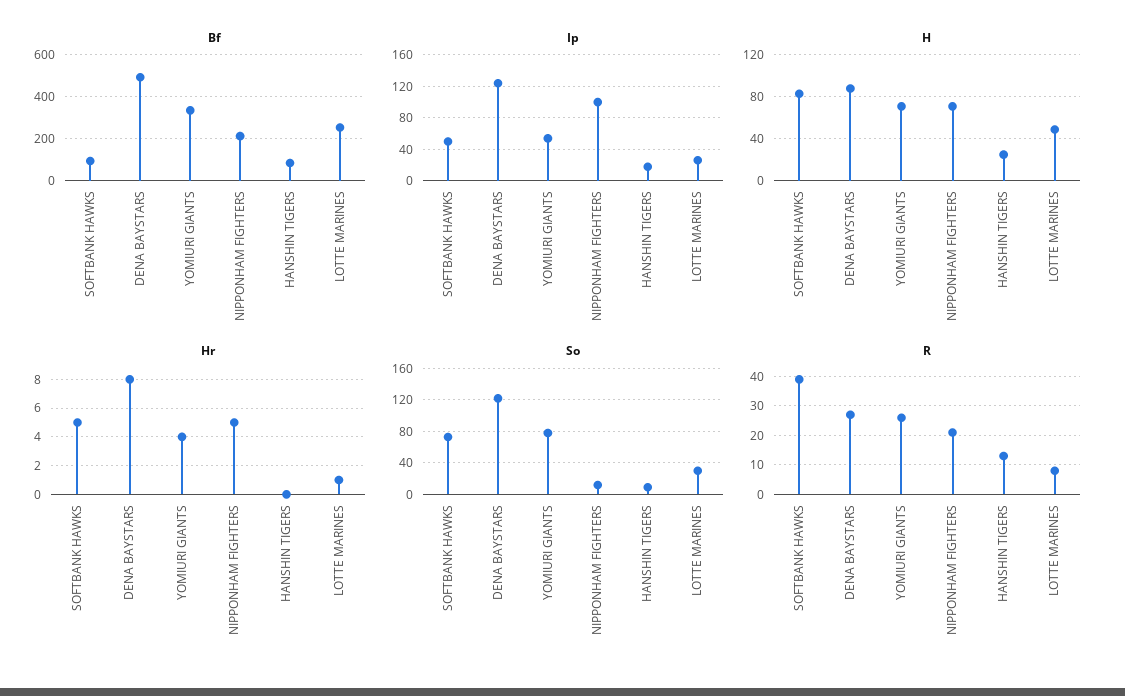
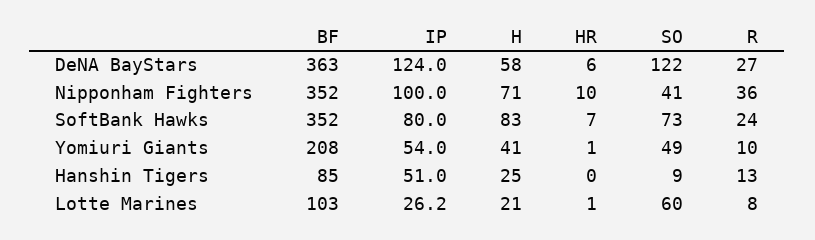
  {
    "Bf": {
-     "SOFTBANK HAWKS": 100,
+     "SOFTBANK HAWKS": 352,
-     "DENA BAYSTARS": 500,
+     "DENA BAYSTARS": 363,
-     "YOMIURI GIANTS": 350,
+     "YOMIURI GIANTS": 208,
-     "NIPPONHAM FIGHTERS": 200,
+     "NIPPONHAM FIGHTERS": 352,
      "HANSHIN TIGERS": 85,
-     "LOTTE MARINES": 250
+     "LOTTE MARINES": 103
    },
    "Ip": {
-     "SOFTBANK HAWKS": 50,
+     "SOFTBANK HAWKS": 80,
      "DENA BAYSTARS": 124,
      "YOMIURI GIANTS": 54,
      "NIPPONHAM FIGHTERS": 100,
-     "HANSHIN TIGERS": 20,
+     "HANSHIN TIGERS": 51,
      "LOTTE MARINES": 26.2
    },
    "H": {
      "SOFTBANK HAWKS": 83,
-     "DENA BAYSTARS": 90,
+     "DENA BAYSTARS": 58,
-     "YOMIURI GIANTS": 70,
+     "YOMIURI GIANTS": 41,
      "NIPPONHAM FIGHTERS": 71,
      "HANSHIN TIGERS": 25,
-     "LOTTE MARINES": 50
+     "LOTTE MARINES": 21
    },
    "Hr": {
-     "SOFTBANK HAWKS": 5,
+     "SOFTBANK HAWKS": 7,
-     "DENA BAYSTARS": 8,
+     "DENA BAYSTARS": 6,
-     "YOMIURI GIANTS": 4,
+     "YOMIURI GIANTS": 1,
-     "NIPPONHAM FIGHTERS": 5,
+     "NIPPONHAM FIGHTERS": 10,
      "HANSHIN TIGERS": 0,
      "LOTTE MARINES": 1
    },
    "So": {
      "SOFTBANK HAWKS": 73,
      "DENA BAYSTARS": 122,
-     "YOMIURI GIANTS": 80,
+     "YOMIURI GIANTS": 49,
-     "NIPPONHAM FIGHTERS": 10,
+     "NIPPONHAM FIGHTERS": 41,
      "HANSHIN TIGERS": 9,
-     "LOTTE MARINES": 30
+     "LOTTE MARINES": 60
    },
    "R": {
-     "SOFTBANK HAWKS": 40,
+     "SOFTBANK HAWKS": 24,
      "DENA BAYSTARS": 27,
-     "YOMIURI GIANTS": 25,
+     "YOMIURI GIANTS": 10,
-     "NIPPONHAM FIGHTERS": 20,
+     "NIPPONHAM FIGHTERS": 36,
      "HANSHIN TIGERS": 13,
      "LOTTE MARINES": 8
    }
  }

